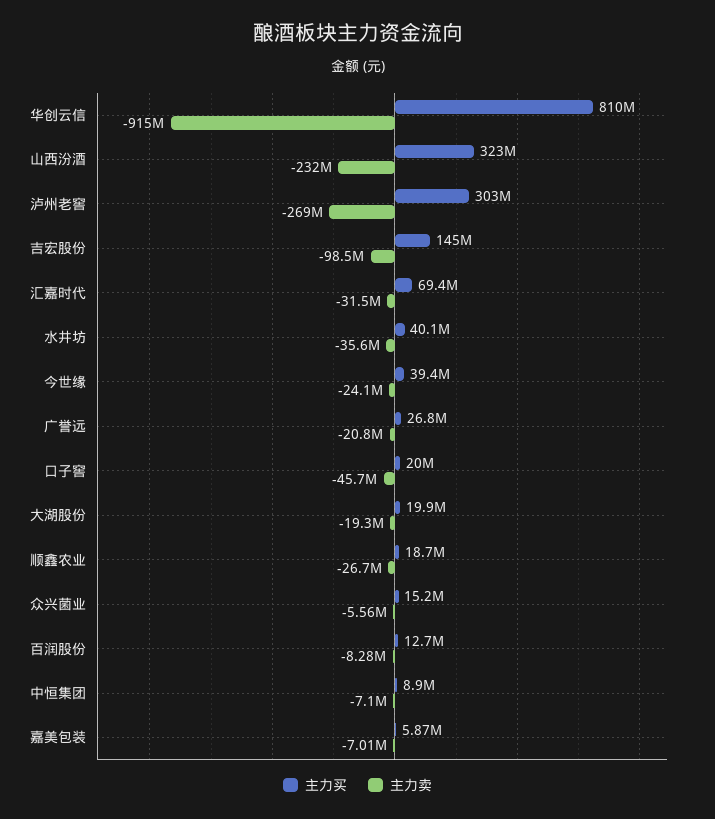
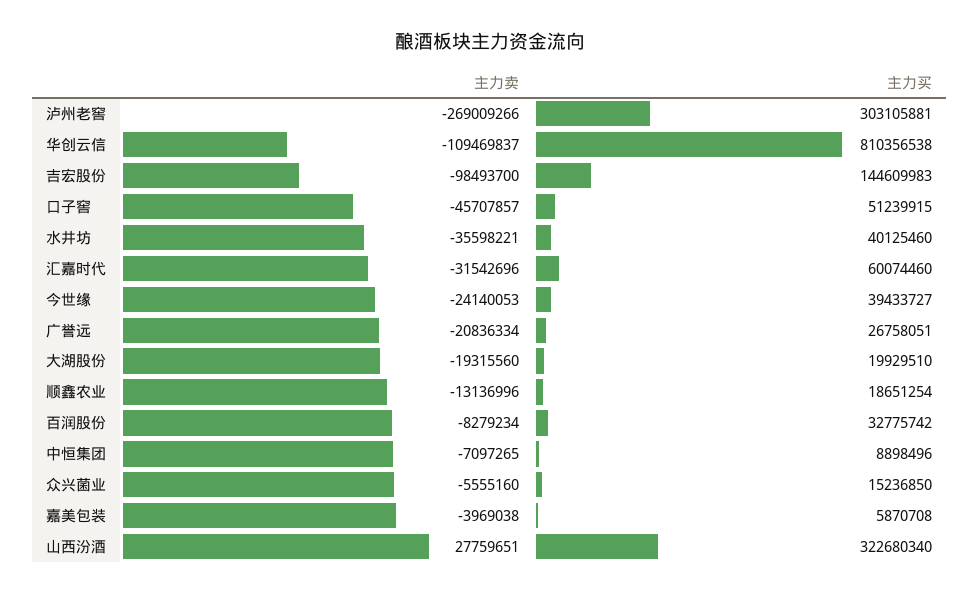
  {
    "主力买": {
      "华创云信": 810356538,
      "山西汾酒": 322680340,
      "泸州老窖": 303105881,
      "吉宏股份": 144609983,
-     "汇嘉时代": 69400000,
+     "汇嘉时代": 60074460,
      "水井坊": 40125460,
      "今世缘": 39433727,
      "广誉远": 26758051,
-     "口子窖": 20000000,
+     "口子窖": 51239915,
      "大湖股份": 19929510,
      "顺鑫农业": 18651254,
      "众兴菌业": 15236850,
-     "百润股份": 12700000,
+     "百润股份": 32775742,
      "中恒集团": 8898496,
      "嘉美包装": 5870708
    },
    "主力卖": {
-     "华创云信": -915000000,
+     "华创云信": -109469837,
-     "山西汾酒": -232000000,
+     "山西汾酒": 27759651,
      "泸州老窖": -269009266,
      "吉宏股份": -98493700,
      "汇嘉时代": -31542696,
      "水井坊": -35598221,
      "今世缘": -24140053,
      "广誉远": -20836334,
      "口子窖": -45707857,
      "大湖股份": -19315560,
-     "顺鑫农业": -26700000,
+     "顺鑫农业": -13136996,
      "众兴菌业": -5555160,
      "百润股份": -8279234,
      "中恒集团": -7097265,
-     "嘉美包装": -7010000
+     "嘉美包装": -3969038
    }
  }

